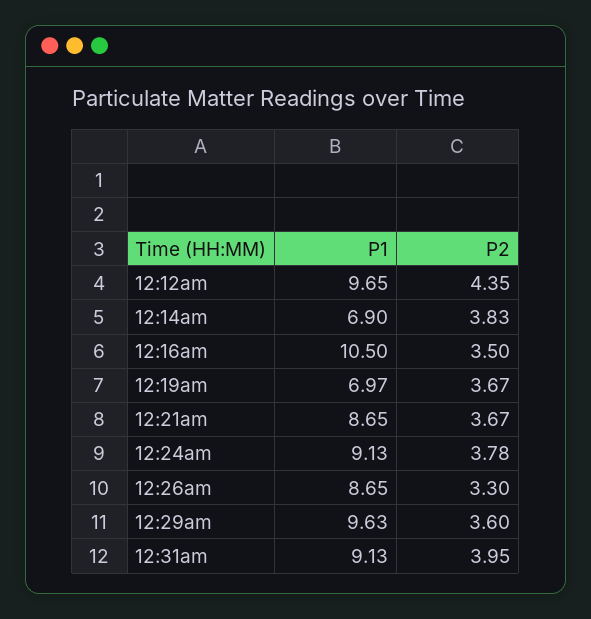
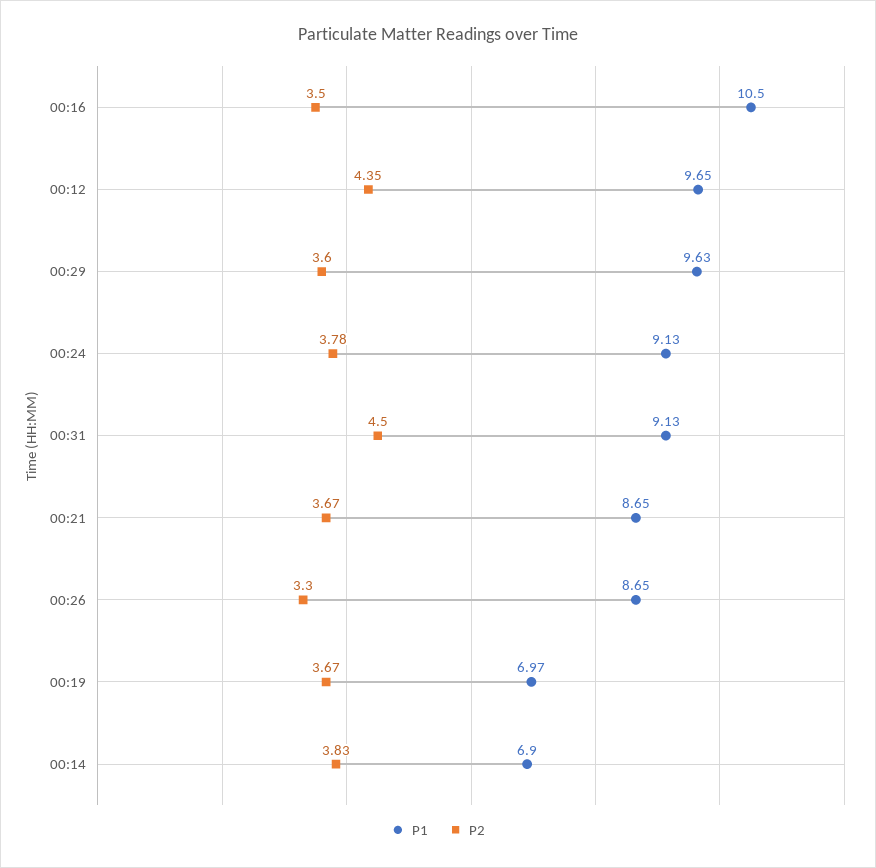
  {
    "P1": {
      "12:12am": 9.65,
      "12:14am": 6.9,
      "12:16am": 10.5,
      "12:19am": 6.97,
      "12:21am": 8.65,
      "12:24am": 9.13,
      "12:26am": 8.65,
      "12:29am": 9.63,
      "12:31am": 9.13
    },
    "P2": {
      "12:12am": 4.35,
      "12:14am": 3.83,
      "12:16am": 3.5,
      "12:19am": 3.67,
      "12:21am": 3.67,
      "12:24am": 3.78,
      "12:26am": 3.3,
      "12:29am": 3.6,
-     "12:31am": 3.95
+     "12:31am": 4.5
    }
  }

